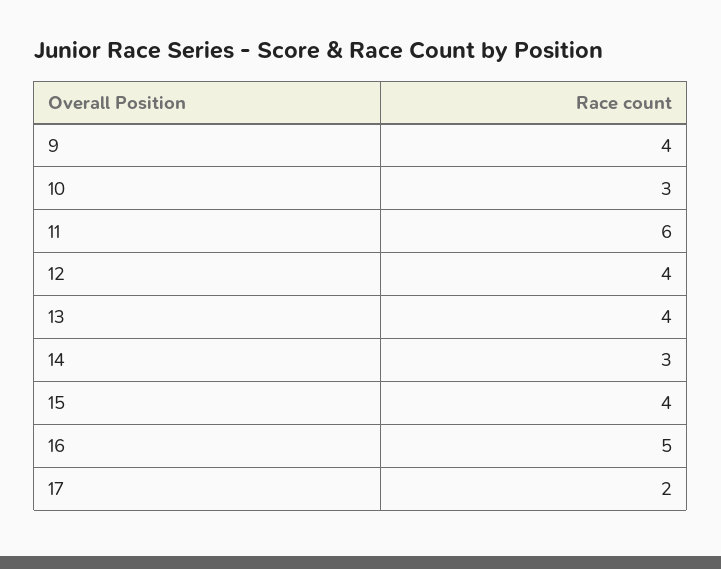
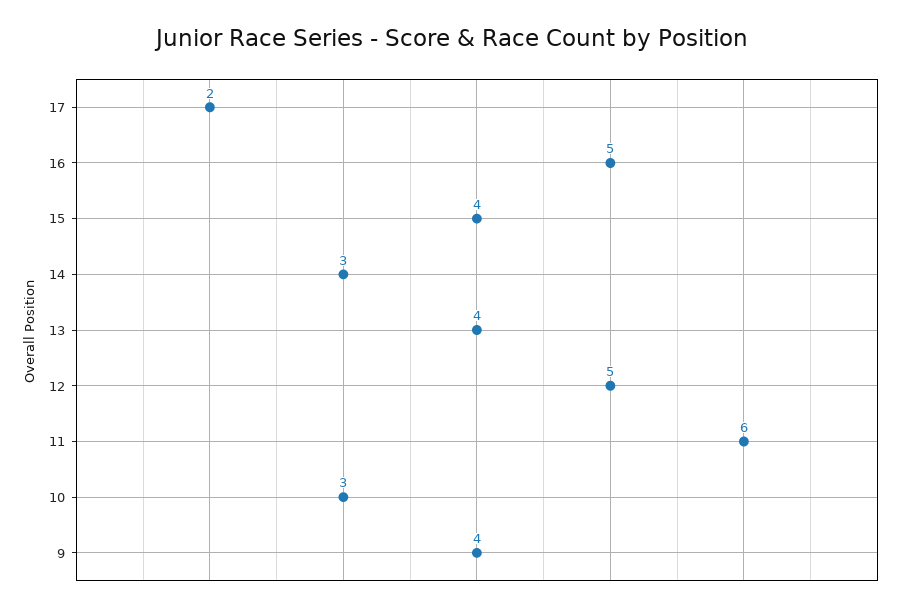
  {
    "9": 4,
    "10": 3,
    "11": 6,
-   "12": 4,
+   "12": 5,
    "13": 4,
    "14": 3,
    "15": 4,
    "16": 5,
    "17": 2
  }

